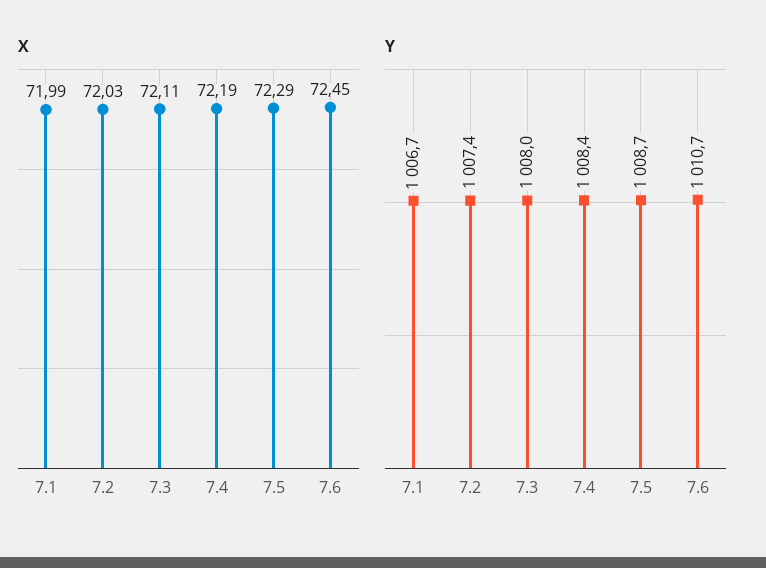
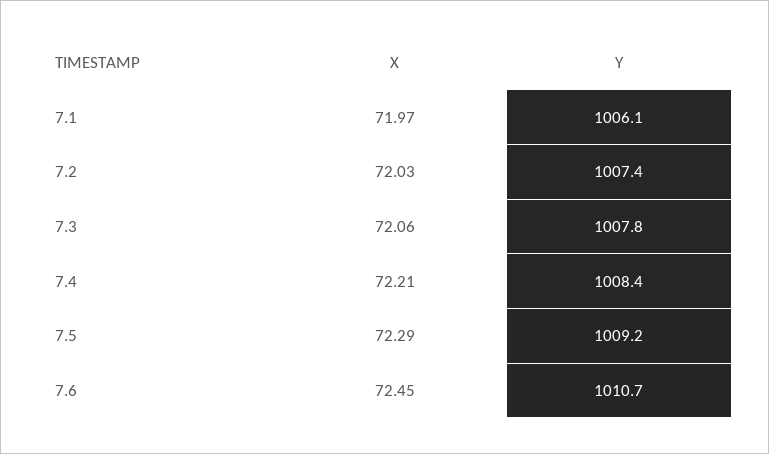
  {
    "X": {
-     "7.1": 71.99,
+     "7.1": 71.97,
      "7.2": 72.03,
-     "7.3": 72.11,
+     "7.3": 72.06,
-     "7.4": 72.19,
+     "7.4": 72.21,
      "7.5": 72.29,
      "7.6": 72.45
    },
    "Y": {
-     "7.1": 1006.7,
+     "7.1": 1006.1,
      "7.2": 1007.4,
-     "7.3": 1008,
+     "7.3": 1007.8,
      "7.4": 1008.4,
-     "7.5": 1008.7,
+     "7.5": 1009.2,
      "7.6": 1010.7
    }
  }

